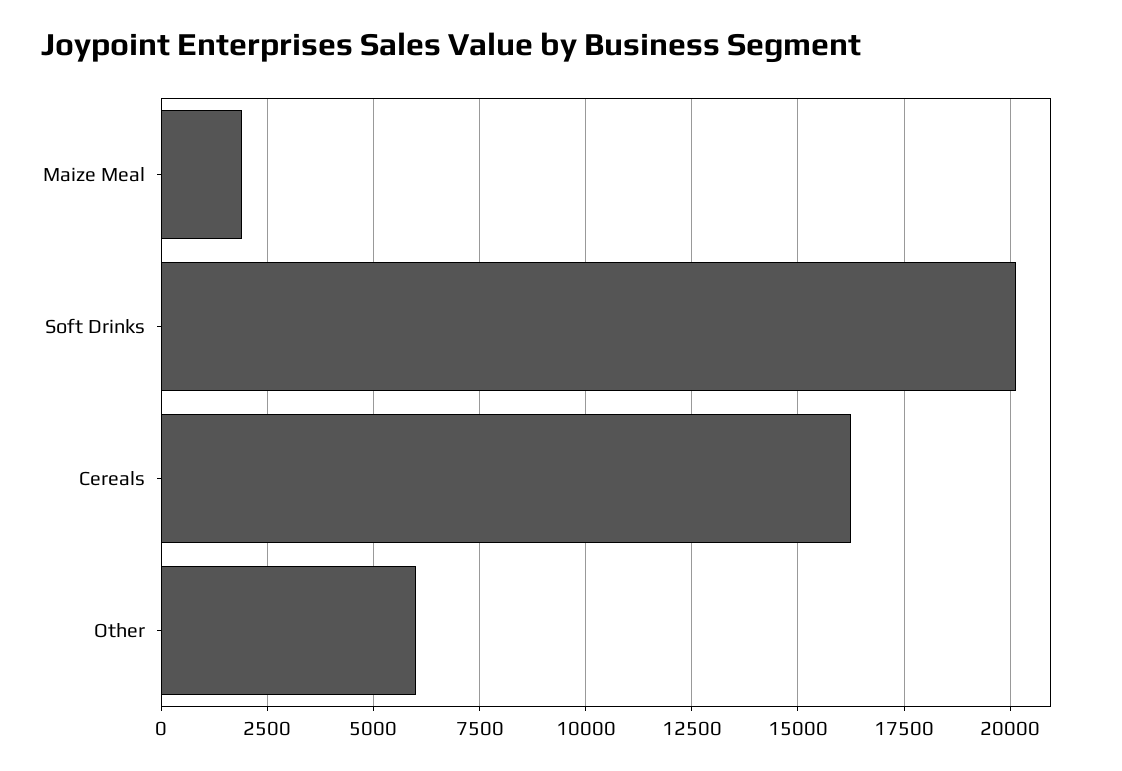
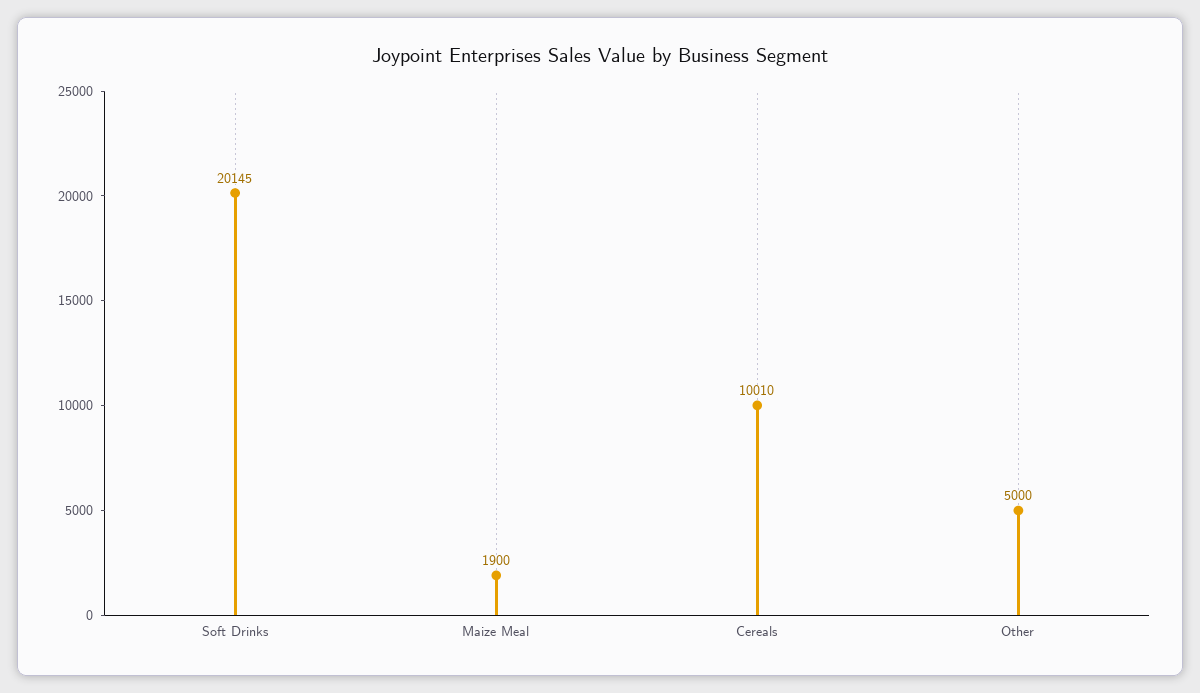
  {
    "Maize Meal": 1900,
    "Soft Drinks": 20145,
-   "Cereals": 16250,
+   "Cereals": 10010,
-   "Other": 6000
+   "Other": 5000
  }

